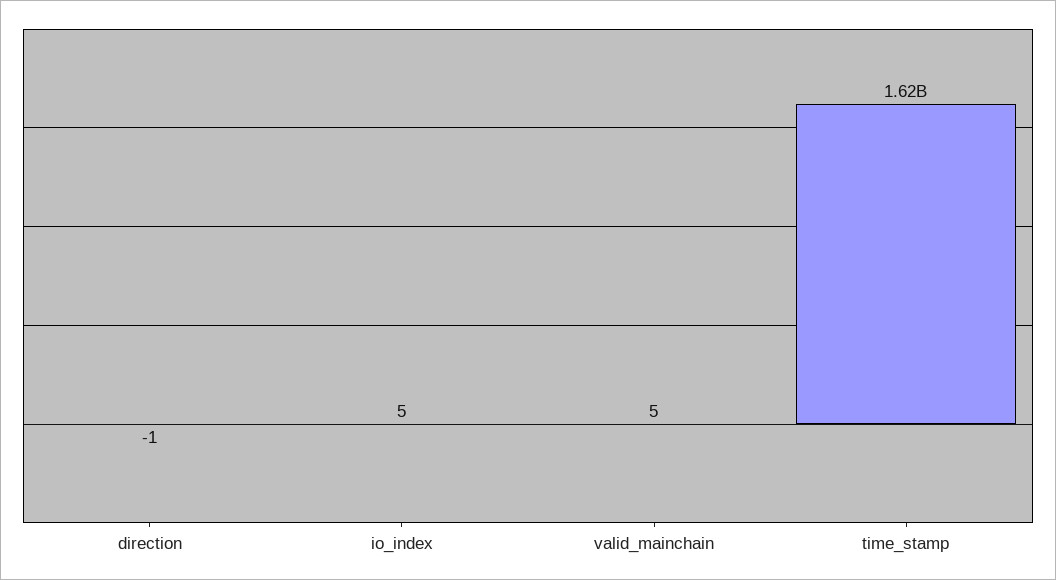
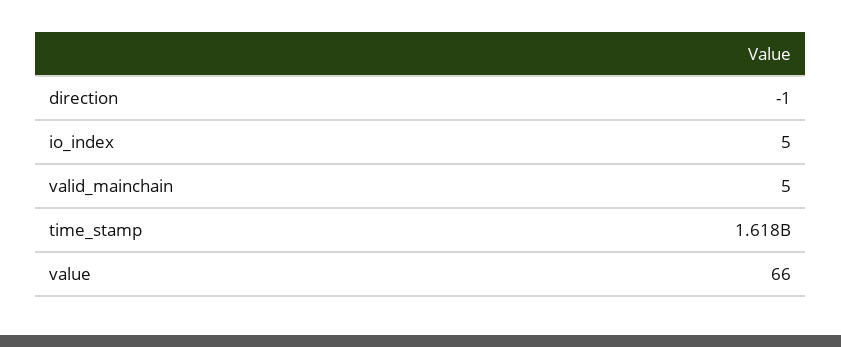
  {
    "direction": -1,
    "io_index": 5,
    "valid_mainchain": 5,
-   "time_stamp": 1618000000
+   "time_stamp": 1618000000,
+   "value": 66
  }

